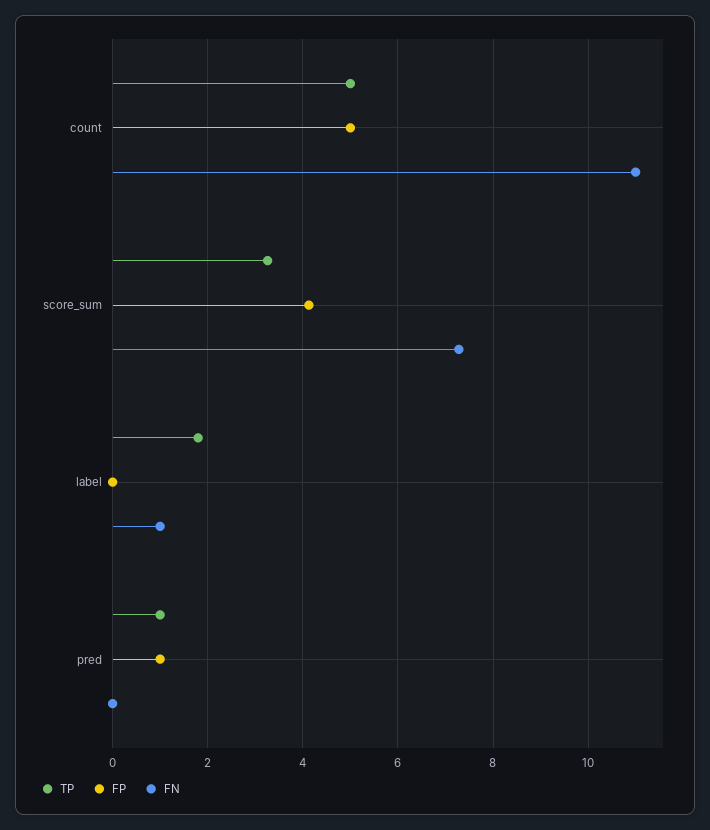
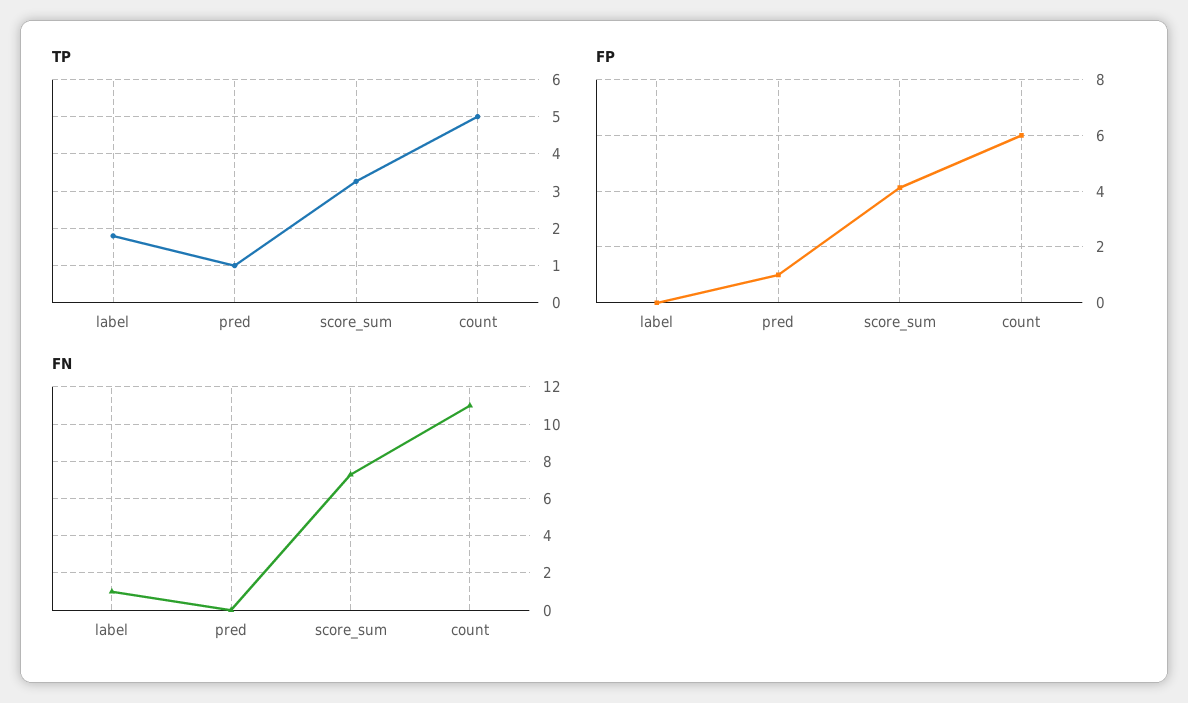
  {
    "TP": {
      "count": 5,
      "score_sum": 3.2,
      "label": 1.8,
      "pred": 1
    },
    "FP": {
-     "count": 5,
+     "count": 6,
      "score_sum": 4.2,
      "label": 0,
      "pred": 1
    },
    "FN": {
      "count": 11,
      "score_sum": 7.2,
      "label": 1,
      "pred": 0
    }
  }

